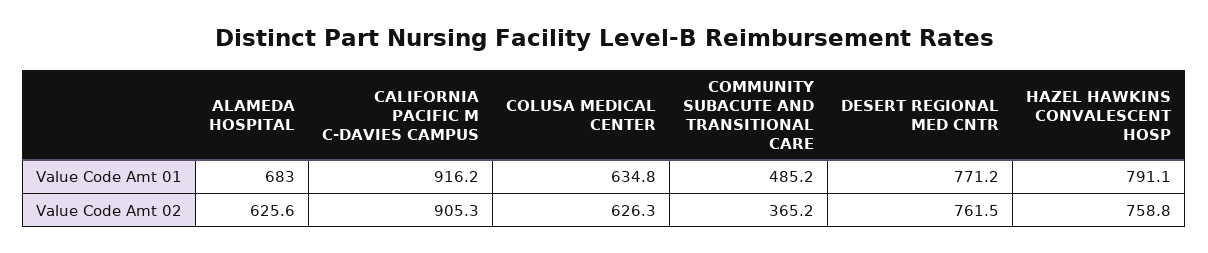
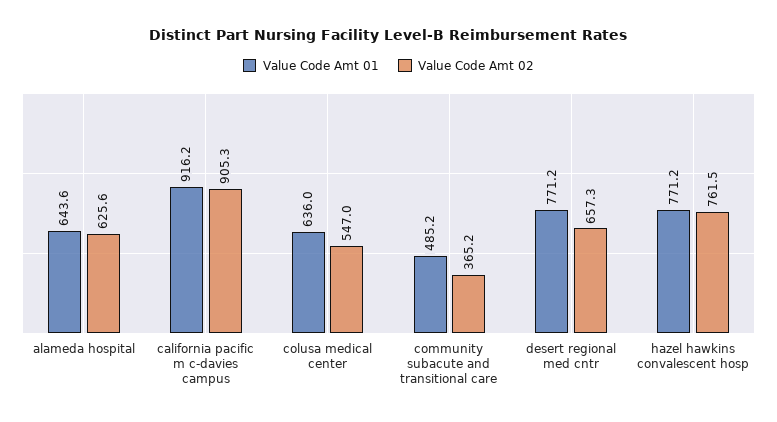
  {
    "Value Code Amt 01": {
-     "ALAMEDA HOSPITAL": 683,
+     "ALAMEDA HOSPITAL": 643.6,
      "CALIFORNIA PACIFIC M C-DAVIES CAMPUS": 916.2,
-     "COLUSA MEDICAL CENTER": 634.8,
+     "COLUSA MEDICAL CENTER": 636,
      "COMMUNITY SUBACUTE AND TRANSITIONAL CARE": 485.2,
      "DESERT REGIONAL MED CNTR": 771.2,
-     "HAZEL HAWKINS CONVALESCENT HOSP": 791.1
+     "HAZEL HAWKINS CONVALESCENT HOSP": 771.2
    },
    "Value Code Amt 02": {
      "ALAMEDA HOSPITAL": 625.6,
      "CALIFORNIA PACIFIC M C-DAVIES CAMPUS": 905.3,
-     "COLUSA MEDICAL CENTER": 626.3,
+     "COLUSA MEDICAL CENTER": 547,
      "COMMUNITY SUBACUTE AND TRANSITIONAL CARE": 365.2,
-     "DESERT REGIONAL MED CNTR": 761.5,
+     "DESERT REGIONAL MED CNTR": 657.3,
-     "HAZEL HAWKINS CONVALESCENT HOSP": 758.8
+     "HAZEL HAWKINS CONVALESCENT HOSP": 761.5
    }
  }

